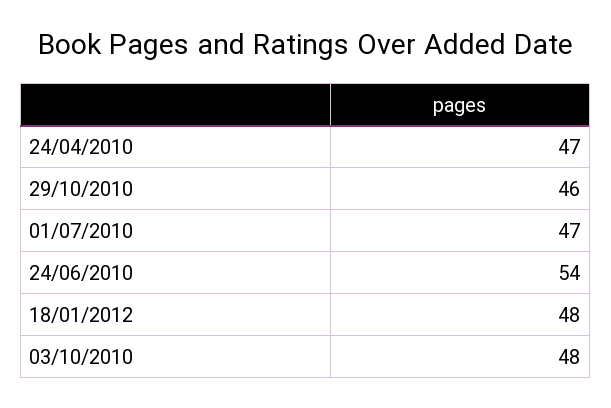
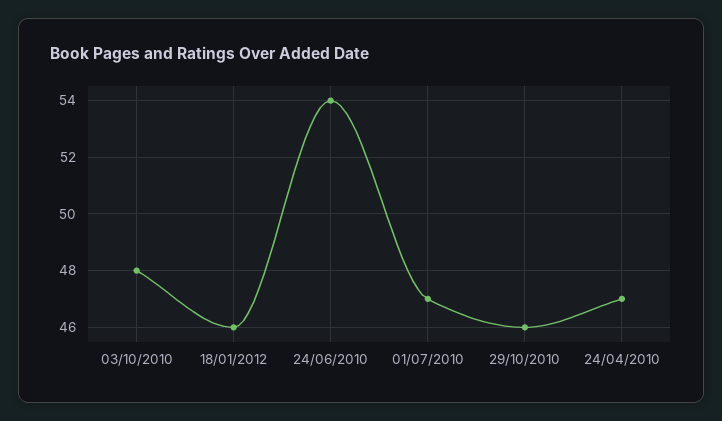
  {
    "24/04/2010": 47,
    "29/10/2010": 46,
    "01/07/2010": 47,
    "24/06/2010": 54,
-   "18/01/2012": 48,
+   "18/01/2012": 46,
    "03/10/2010": 48
  }

